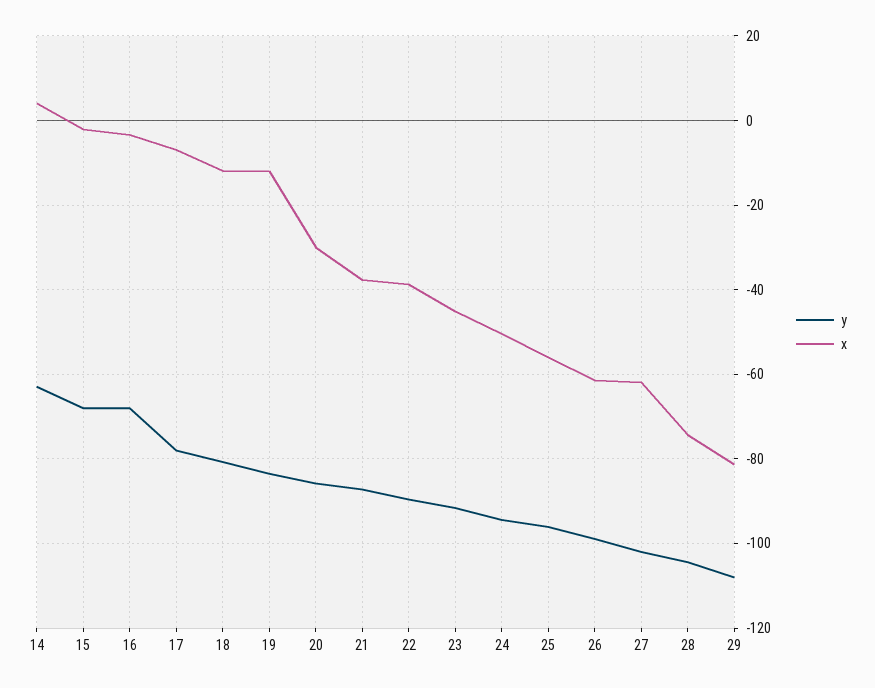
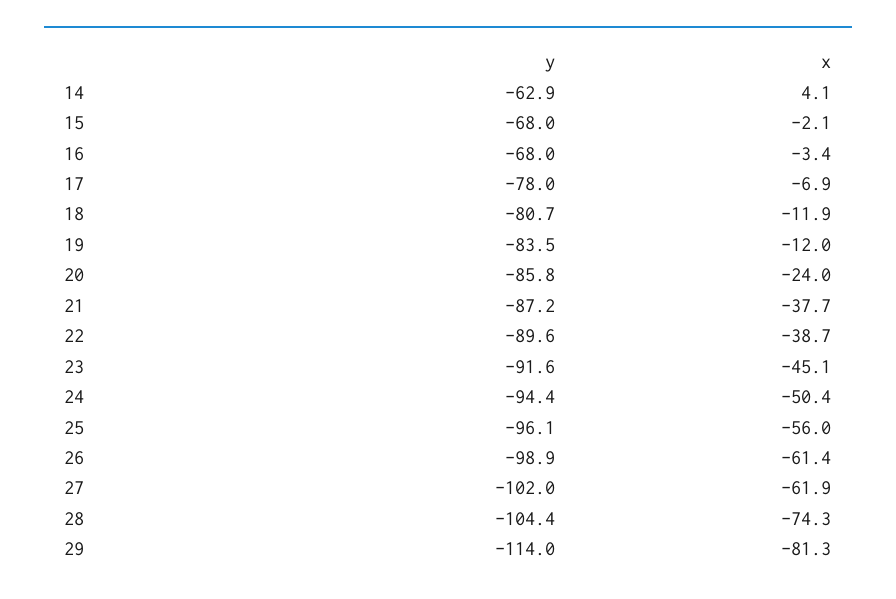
  {
    "y": {
      "14": -62.9,
      "15": -68,
      "16": -68,
      "17": -78,
      "18": -80.7,
      "19": -83.5,
      "20": -85.8,
      "21": -87.2,
      "22": -89.6,
      "23": -91.6,
      "24": -94.4,
      "25": -96.1,
      "26": -98.9,
      "27": -102,
      "28": -104.4,
-     "29": -108
+     "29": -114
    },
    "x": {
      "14": 4.1,
      "15": -2.1,
      "16": -3.4,
      "17": -6.9,
      "18": -11.9,
      "19": -12,
-     "20": -30,
+     "20": -24,
      "21": -37.7,
      "22": -38.7,
      "23": -45.1,
      "24": -50.4,
      "25": -56,
      "26": -61.4,
      "27": -61.9,
      "28": -74.3,
      "29": -81.3
    }
  }

